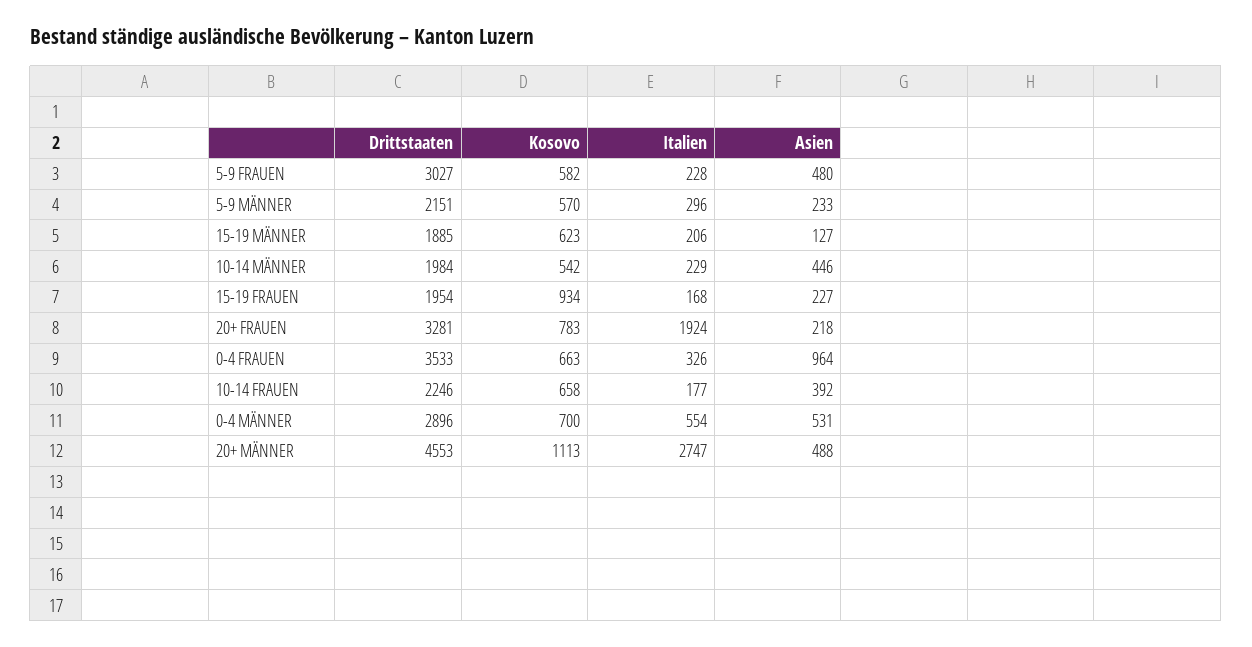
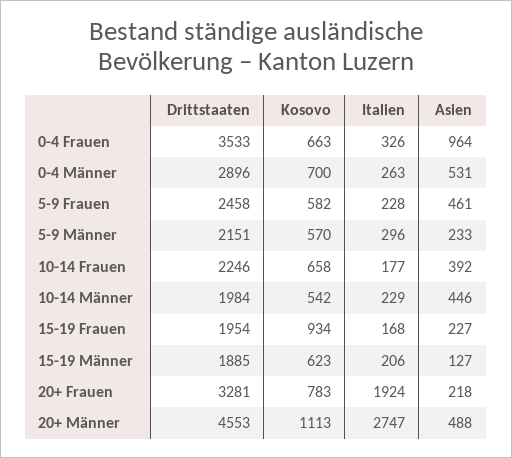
  {
    "Drittstaaten": {
-     "5-9 FRAUEN": 3027,
+     "5-9 FRAUEN": 2458,
      "5-9 MÄNNER": 2151,
      "15-19 MÄNNER": 1885,
      "10-14 MÄNNER": 1984,
      "15-19 FRAUEN": 1954,
      "20+ FRAUEN": 3281,
      "0-4 FRAUEN": 3533,
      "10-14 FRAUEN": 2246,
      "0-4 MÄNNER": 2896,
      "20+ MÄNNER": 4553
    },
    "Kosovo": {
      "5-9 FRAUEN": 582,
      "5-9 MÄNNER": 570,
      "15-19 MÄNNER": 623,
      "10-14 MÄNNER": 542,
      "15-19 FRAUEN": 934,
      "20+ FRAUEN": 783,
      "0-4 FRAUEN": 663,
      "10-14 FRAUEN": 658,
      "0-4 MÄNNER": 700,
      "20+ MÄNNER": 1113
    },
    "Italien": {
      "5-9 FRAUEN": 228,
      "5-9 MÄNNER": 296,
      "15-19 MÄNNER": 206,
      "10-14 MÄNNER": 229,
      "15-19 FRAUEN": 168,
      "20+ FRAUEN": 1924,
      "0-4 FRAUEN": 326,
      "10-14 FRAUEN": 177,
-     "0-4 MÄNNER": 554,
+     "0-4 MÄNNER": 263,
      "20+ MÄNNER": 2747
    },
    "Asien": {
-     "5-9 FRAUEN": 480,
+     "5-9 FRAUEN": 461,
      "5-9 MÄNNER": 233,
      "15-19 MÄNNER": 127,
      "10-14 MÄNNER": 446,
      "15-19 FRAUEN": 227,
      "20+ FRAUEN": 218,
      "0-4 FRAUEN": 964,
      "10-14 FRAUEN": 392,
      "0-4 MÄNNER": 531,
      "20+ MÄNNER": 488
    }
  }

